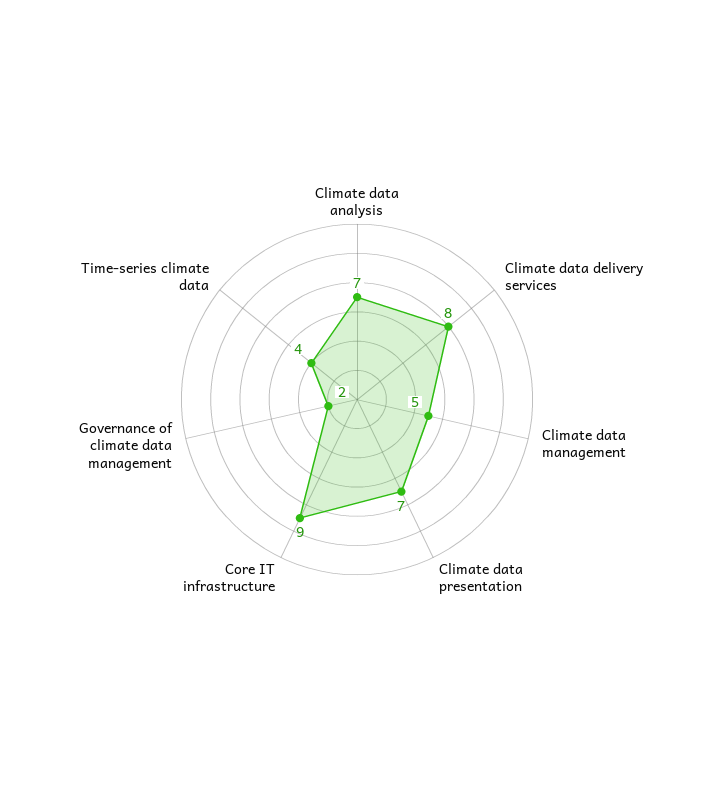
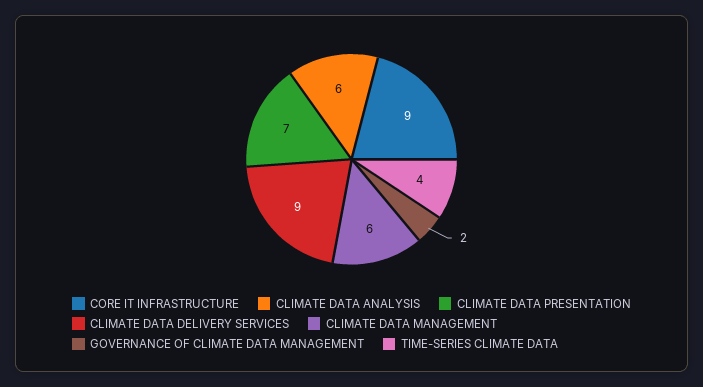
  {
-   "Climate data analysis": 7,
+   "Climate data analysis": 6,
-   "Climate data delivery services": 8,
+   "Climate data delivery services": 9,
-   "Climate data management": 5,
+   "Climate data management": 6,
    "Climate data presentation": 7,
    "Core IT infrastructure": 9,
    "Governance of climate data management": 2,
    "Time-series climate data": 4
  }

